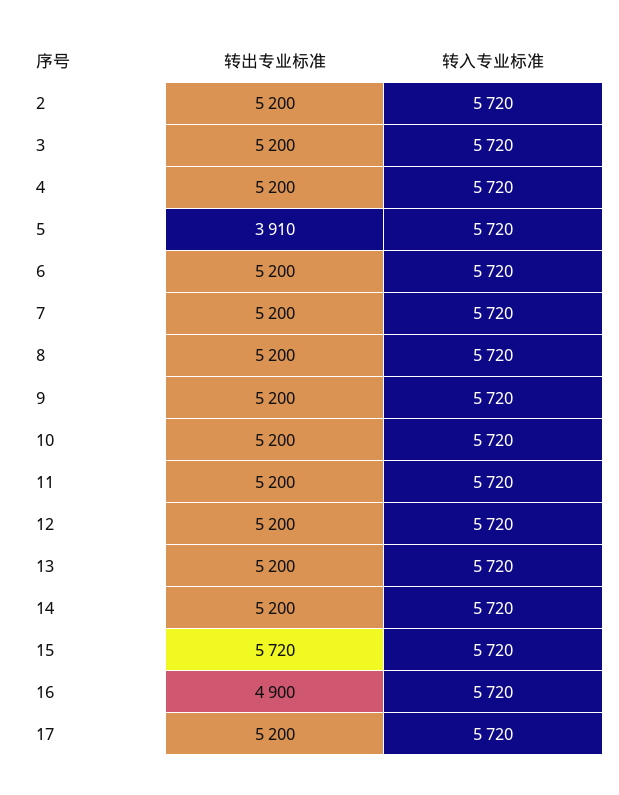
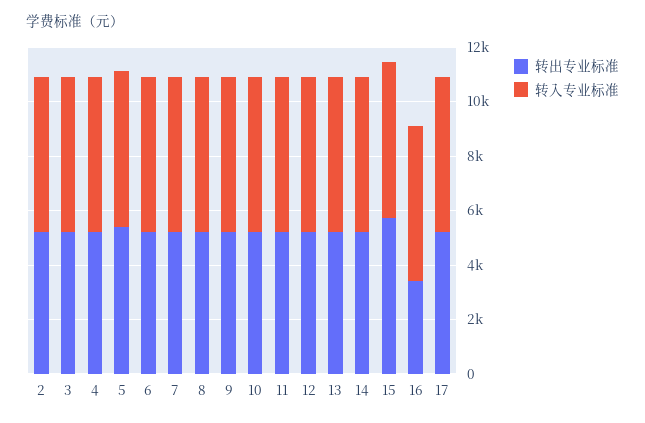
  {
    "转出专业标准": {
      "2": 5200,
      "3": 5200,
      "4": 5200,
-     "5": 3910,
+     "5": 5500,
      "6": 5200,
      "7": 5200,
      "8": 5200,
      "9": 5200,
      "10": 5200,
      "11": 5200,
      "12": 5200,
      "13": 5200,
      "14": 5200,
      "15": 5720,
-     "16": 4900,
+     "16": 3500,
      "17": 5200
    },
    "转入专业标准": {
      "2": 5720,
      "3": 5720,
      "4": 5720,
      "5": 5720,
      "6": 5720,
      "7": 5720,
      "8": 5720,
      "9": 5720,
      "10": 5720,
      "11": 5720,
      "12": 5720,
      "13": 5720,
      "14": 5720,
      "15": 5720,
      "16": 5720,
      "17": 5720
    }
  }

